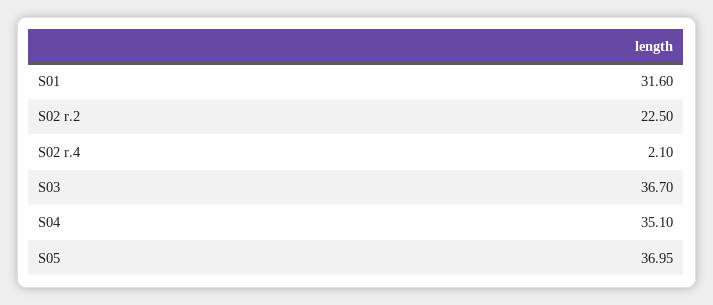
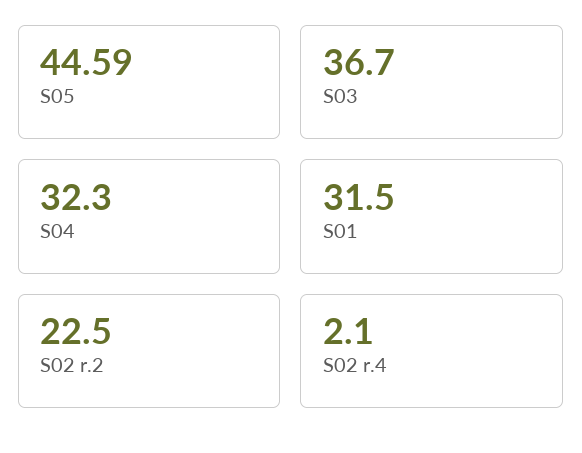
  {
-   "S01": 31.6,
+   "S01": 31.5,
    "S02 r.2": 22.5,
    "S02 r.4": 2.1,
    "S03": 36.7,
-   "S04": 35.1,
+   "S04": 32.3,
-   "S05": 36.95
+   "S05": 44.59
  }

